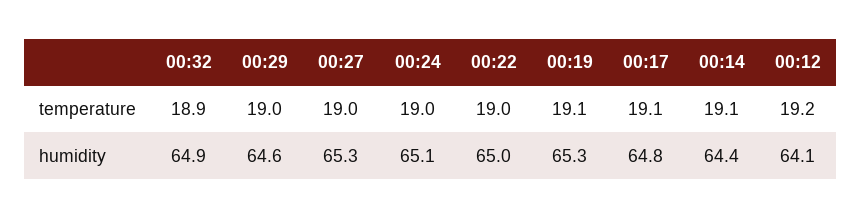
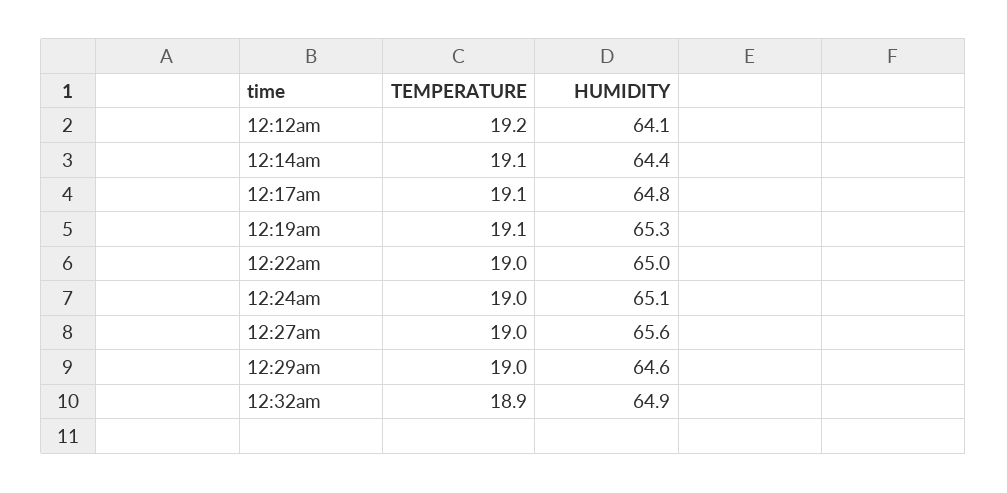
  {
    "00:32": {
      "temperature": 18.9,
      "humidity": 64.9
    },
    "00:29": {
      "temperature": 19,
      "humidity": 64.6
    },
    "00:27": {
      "temperature": 19,
-     "humidity": 65.3
+     "humidity": 65.6
    },
    "00:24": {
      "temperature": 19,
      "humidity": 65.1
    },
    "00:22": {
      "temperature": 19,
      "humidity": 65
    },
    "00:19": {
      "temperature": 19.1,
      "humidity": 65.3
    },
    "00:17": {
      "temperature": 19.1,
      "humidity": 64.8
    },
    "00:14": {
      "temperature": 19.1,
      "humidity": 64.4
    },
    "00:12": {
      "temperature": 19.2,
      "humidity": 64.1
    }
  }

